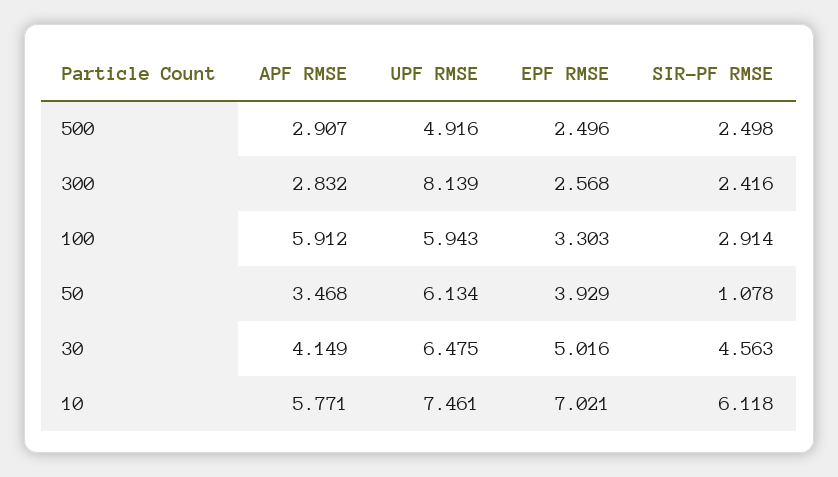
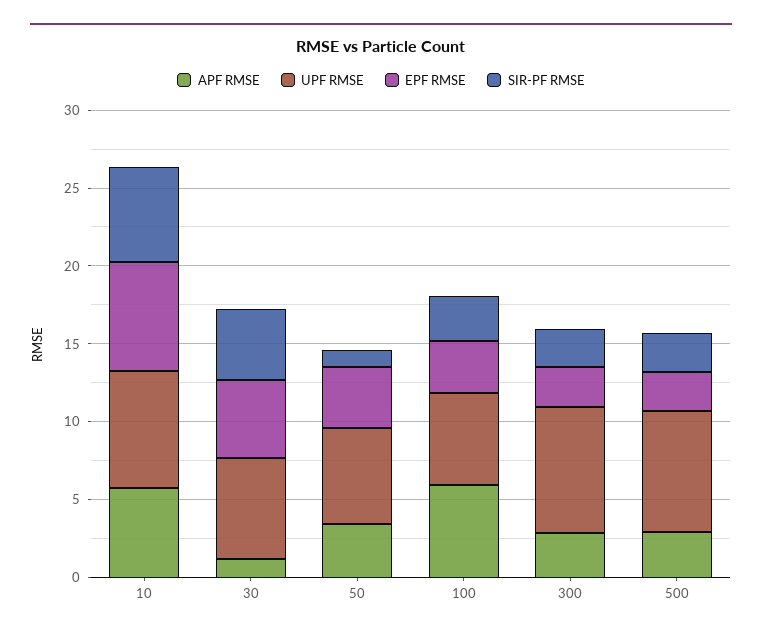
  {
    "APF RMSE": {
      "500": 2.907,
      "300": 2.832,
      "100": 5.912,
      "50": 3.468,
-     "30": 4.149,
+     "30": 1,
      "10": 5.771
    },
    "UPF RMSE": {
-     "500": 4.916,
+     "500": 8,
      "300": 8.139,
      "100": 5.943,
      "50": 6.134,
      "30": 6.475,
      "10": 7.461
    },
    "EPF RMSE": {
      "500": 2.496,
      "300": 2.568,
      "100": 3.303,
      "50": 3.929,
      "30": 5.016,
      "10": 7.021
    },
    "SIR-PF RMSE": {
      "500": 2.498,
      "300": 2.416,
      "100": 2.914,
      "50": 1.078,
      "30": 4.563,
      "10": 6.118
    }
  }

